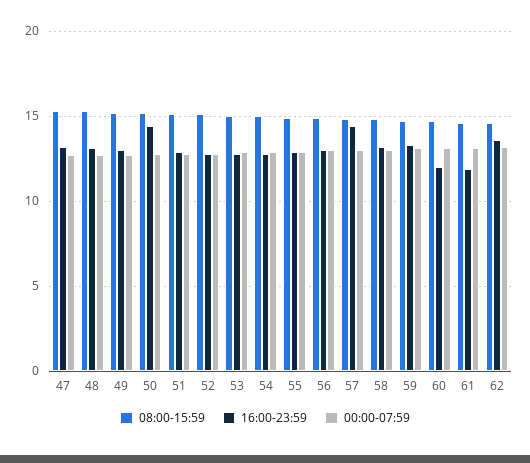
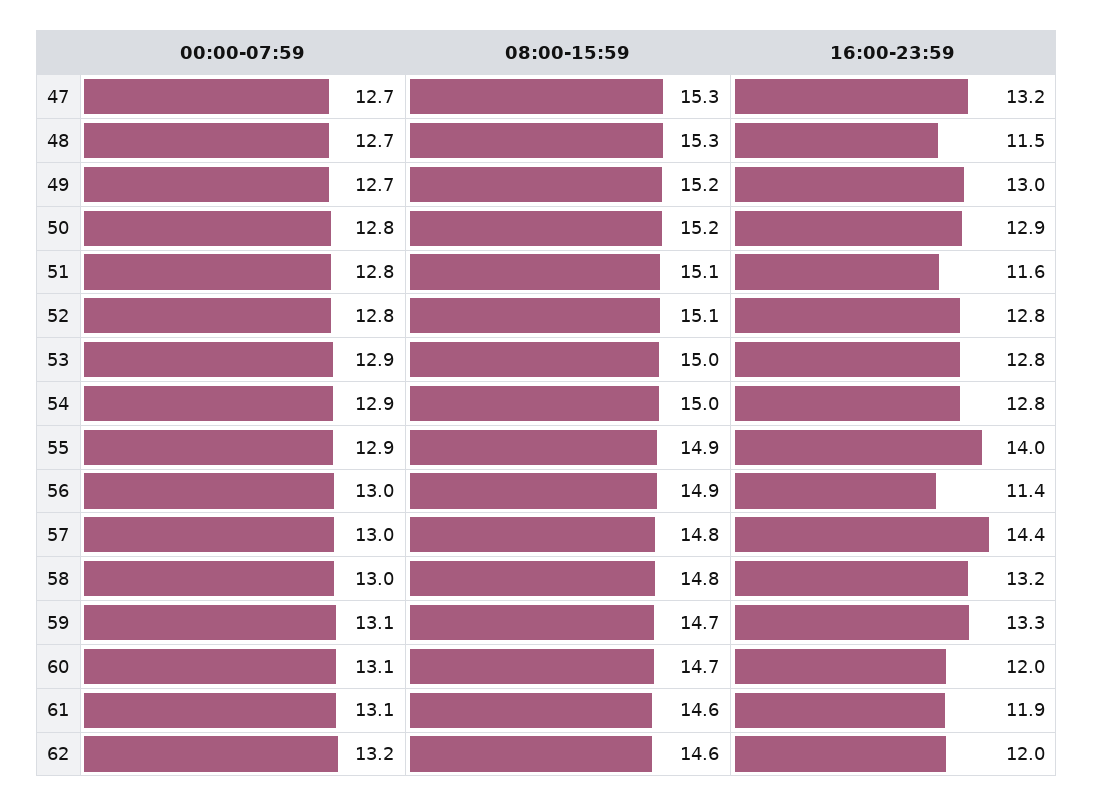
  {
    "08:00-15:59": {
      "47": 15.3,
      "48": 15.3,
      "49": 15.2,
      "50": 15.2,
      "51": 15.1,
      "52": 15.1,
      "53": 15,
      "54": 15,
      "55": 14.9,
      "56": 14.9,
      "57": 14.8,
      "58": 14.8,
      "59": 14.7,
      "60": 14.7,
      "61": 14.6,
      "62": 14.6
    },
    "16:00-23:59": {
      "47": 13.2,
-     "48": 13,
+     "48": 11.5,
      "49": 13,
-     "50": 14.5,
+     "50": 12.9,
-     "51": 13,
+     "51": 11.6,
      "52": 12.8,
      "53": 12.8,
      "54": 12.8,
-     "55": 13,
+     "55": 14,
-     "56": 13,
+     "56": 11.4,
      "57": 14.4,
      "58": 13.2,
      "59": 13.3,
      "60": 12,
      "61": 11.9,
-     "62": 13.5
+     "62": 12
    },
    "00:00-07:59": {
      "47": 12.7,
      "48": 12.7,
      "49": 12.7,
      "50": 12.8,
      "51": 12.8,
      "52": 12.8,
      "53": 12.9,
      "54": 12.9,
      "55": 12.9,
      "56": 13,
      "57": 13,
      "58": 13,
      "59": 13.1,
      "60": 13.1,
      "61": 13.1,
      "62": 13.2
    }
  }

